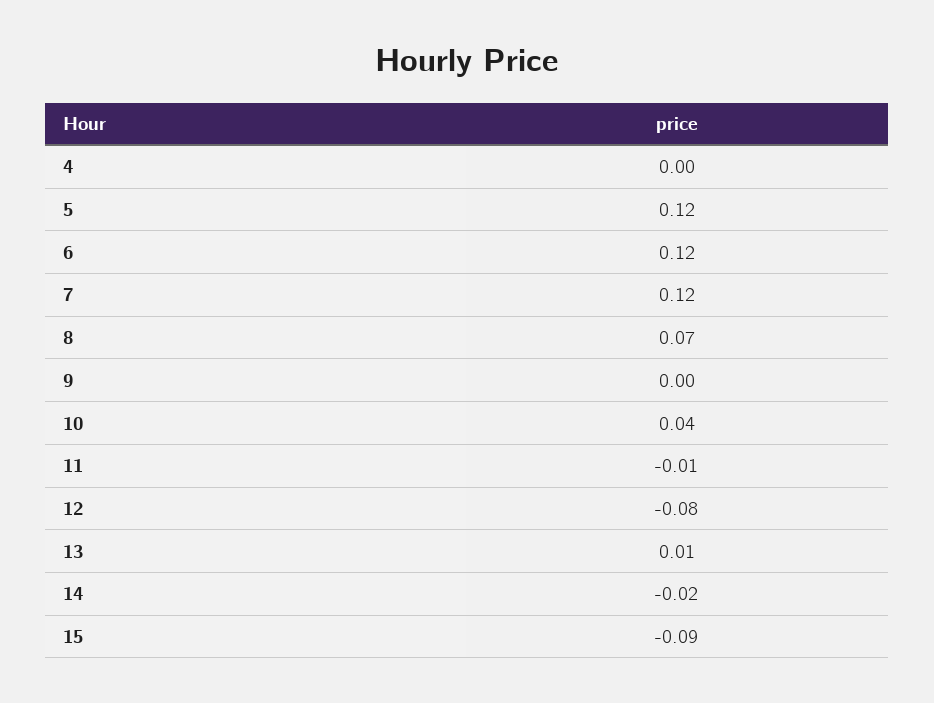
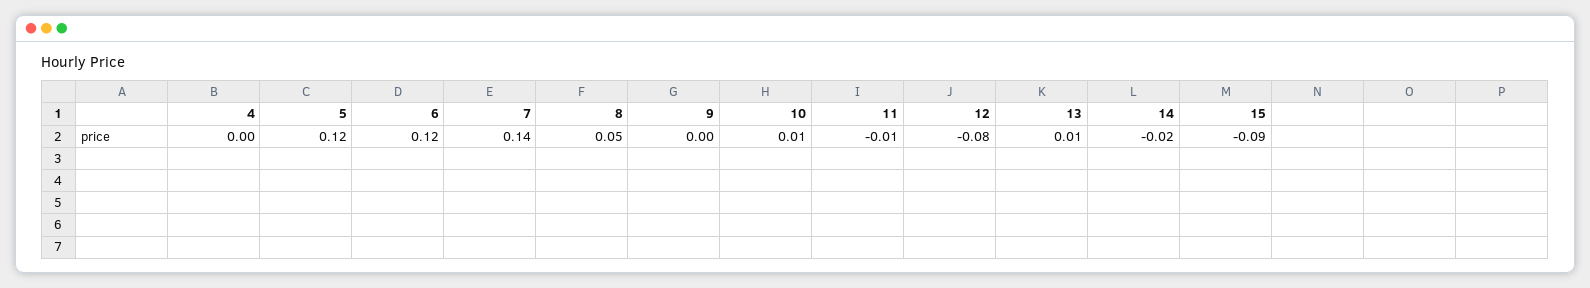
  {
    "4": 0,
    "5": 0.12,
    "6": 0.12,
-   "7": 0.12,
+   "7": 0.14,
-   "8": 0.07,
+   "8": 0.05,
    "9": 0,
-   "10": 0.04,
+   "10": 0.01,
    "11": -0.01,
    "12": -0.08,
    "13": 0.01,
    "14": -0.02,
    "15": -0.09
  }

